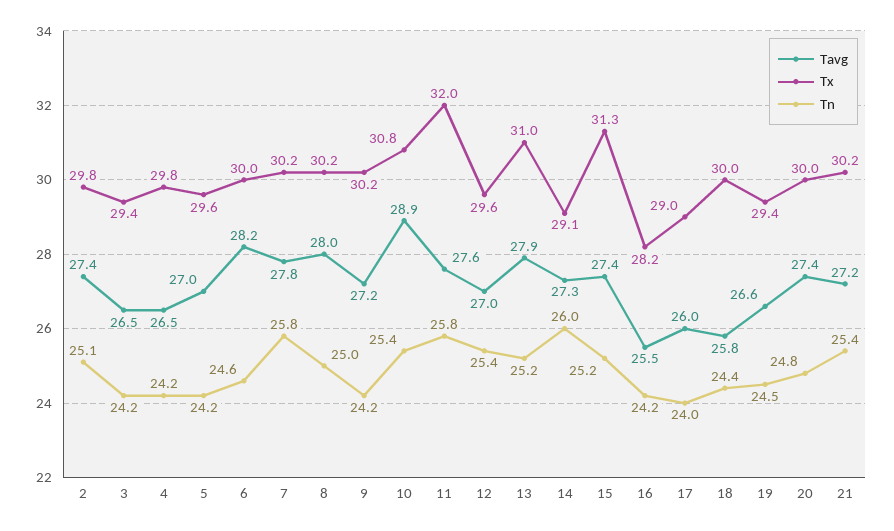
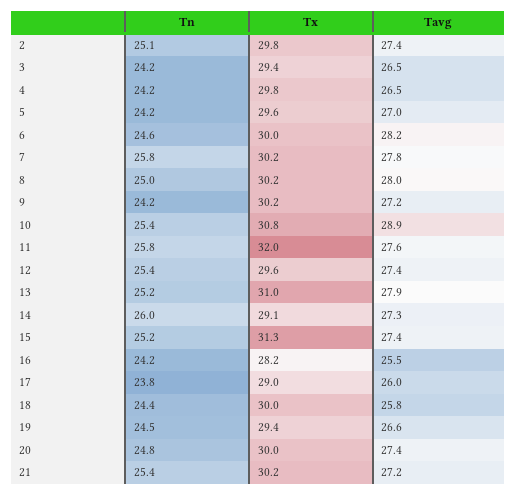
  {
    "Tavg": {
      "2": 27.4,
      "3": 26.5,
      "4": 26.5,
      "5": 27,
      "6": 28.2,
      "7": 27.8,
      "8": 28,
      "9": 27.2,
      "10": 28.9,
      "11": 27.6,
-     "12": 27,
+     "12": 27.4,
      "13": 27.9,
      "14": 27.3,
      "15": 27.4,
      "16": 25.5,
      "17": 26,
      "18": 25.8,
      "19": 26.6,
      "20": 27.4,
      "21": 27.2
    },
    "Tx": {
      "2": 29.8,
      "3": 29.4,
      "4": 29.8,
      "5": 29.6,
      "6": 30,
      "7": 30.2,
      "8": 30.2,
      "9": 30.2,
      "10": 30.8,
      "11": 32,
      "12": 29.6,
      "13": 31,
      "14": 29.1,
      "15": 31.3,
      "16": 28.2,
      "17": 29,
      "18": 30,
      "19": 29.4,
      "20": 30,
      "21": 30.2
    },
    "Tn": {
      "2": 25.1,
      "3": 24.2,
      "4": 24.2,
      "5": 24.2,
      "6": 24.6,
      "7": 25.8,
      "8": 25,
      "9": 24.2,
      "10": 25.4,
      "11": 25.8,
      "12": 25.4,
      "13": 25.2,
      "14": 26,
      "15": 25.2,
      "16": 24.2,
-     "17": 24,
+     "17": 23.8,
      "18": 24.4,
      "19": 24.5,
      "20": 24.8,
      "21": 25.4
    }
  }

